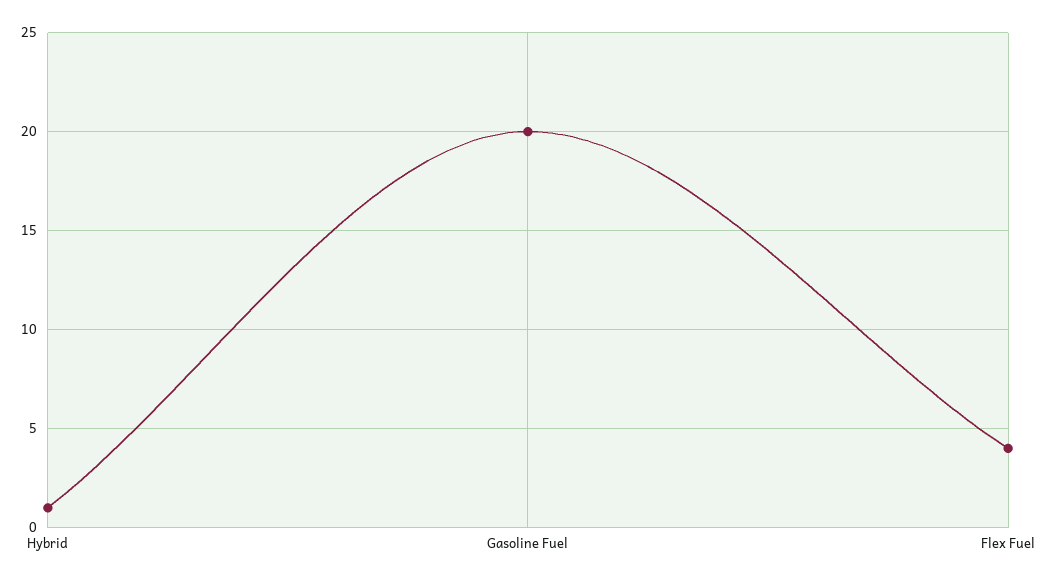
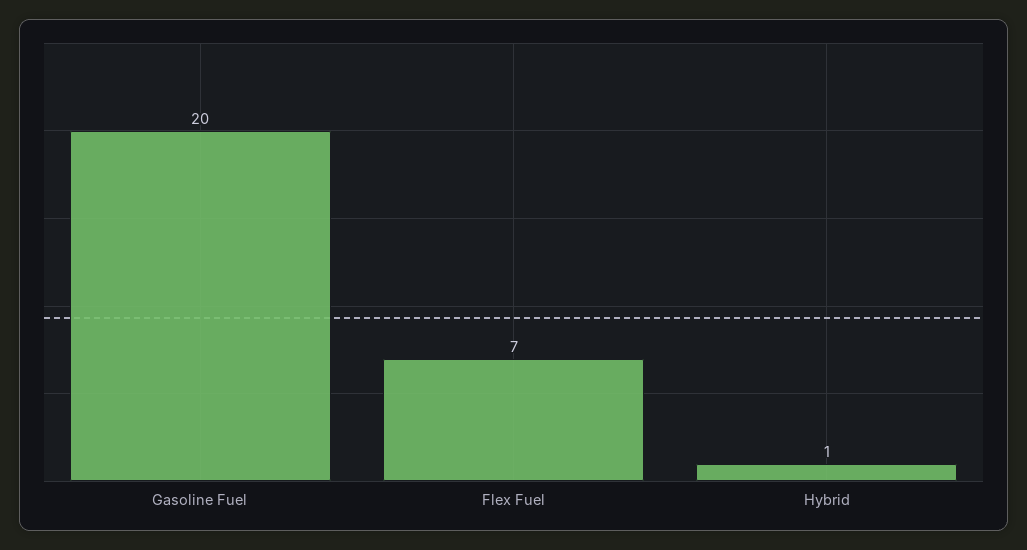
  {
    "Hybrid": 1,
    "Gasoline Fuel": 20,
-   "Flex Fuel": 4
+   "Flex Fuel": 7
  }

